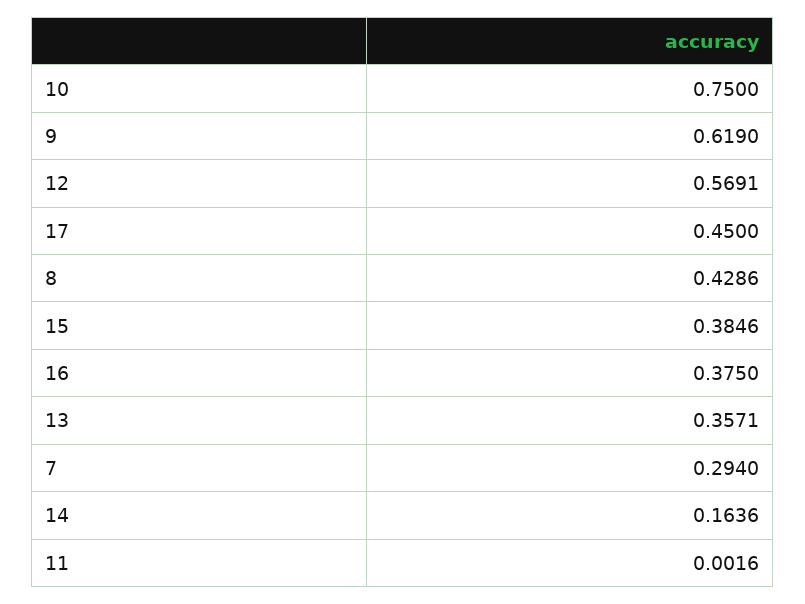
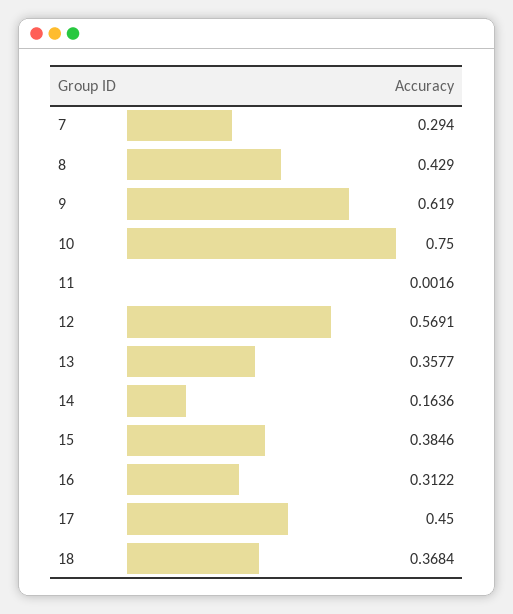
  {
    "10": 0.75,
    "9": 0.619,
    "12": 0.5691,
    "17": 0.45,
-   "8": 0.4286,
+   "8": 0.429,
    "15": 0.3846,
-   "16": 0.375,
+   "16": 0.3122,
-   "13": 0.3571,
+   "13": 0.3577,
    "7": 0.294,
    "14": 0.1636,
-   "11": 0.0016
+   "11": 0.0016,
+   "18": 0.3684
  }

